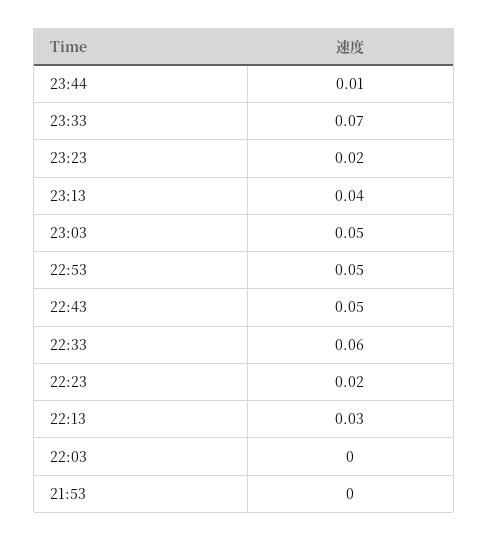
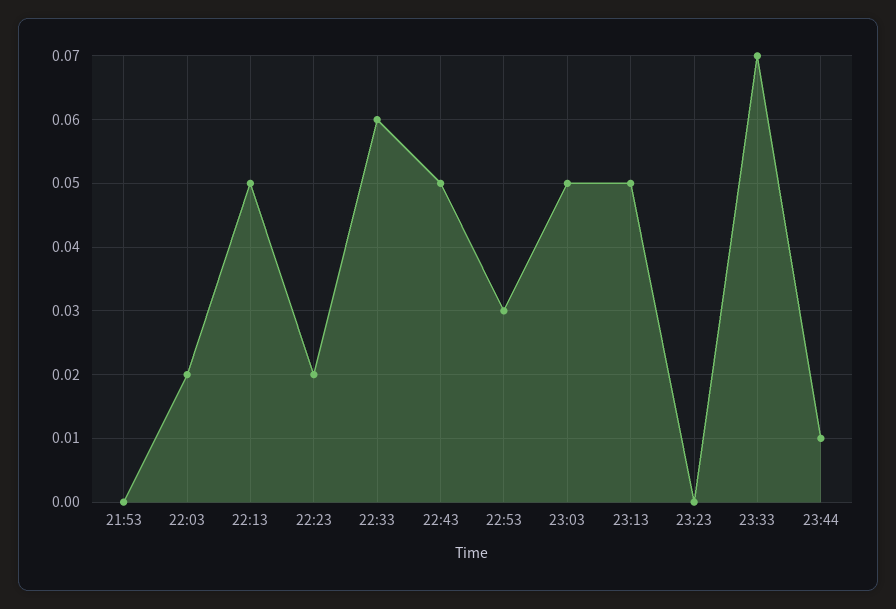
  {
    "23:44": 0.01,
    "23:33": 0.07,
-   "23:23": 0.02,
+   "23:23": 0,
-   "23:13": 0.04,
+   "23:13": 0.05,
    "23:03": 0.05,
-   "22:53": 0.05,
+   "22:53": 0.03,
    "22:43": 0.05,
    "22:33": 0.06,
    "22:23": 0.02,
-   "22:13": 0.03,
+   "22:13": 0.05,
-   "22:03": 0,
+   "22:03": 0.02,
    "21:53": 0
  }

